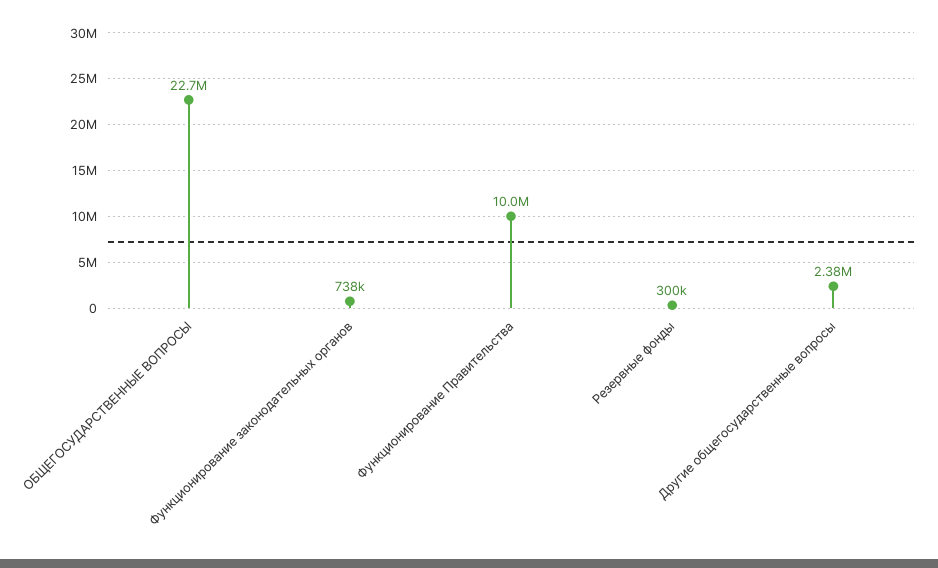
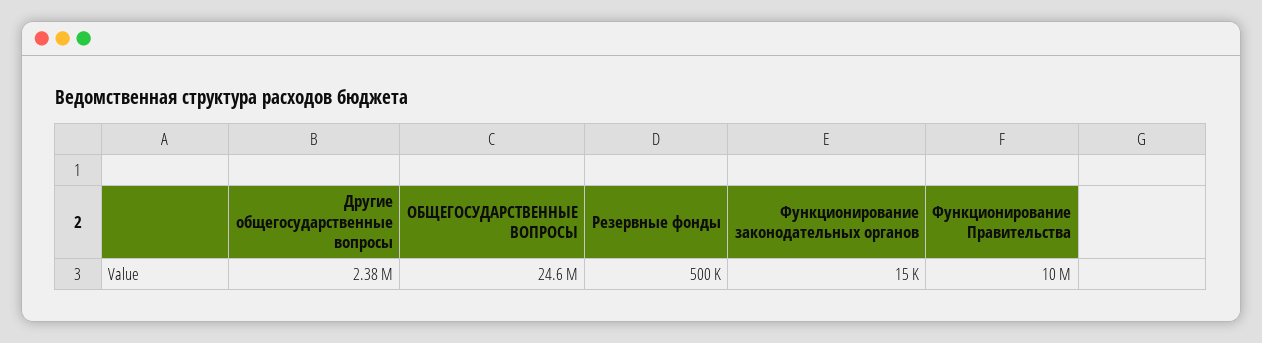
  {
-   "ОБЩЕГОСУДАРСТВЕННЫЕ ВОПРОСЫ": 22700000,
+   "ОБЩЕГОСУДАРСТВЕННЫЕ ВОПРОСЫ": 24600000,
-   "Функционирование законодательных органов": 738000,
+   "Функционирование законодательных органов": 15000,
    "Функционирование Правительства": 10000000,
-   "Резервные фонды": 300000,
+   "Резервные фонды": 500000,
    "Другие общегосударственные вопросы": 2380000
  }

